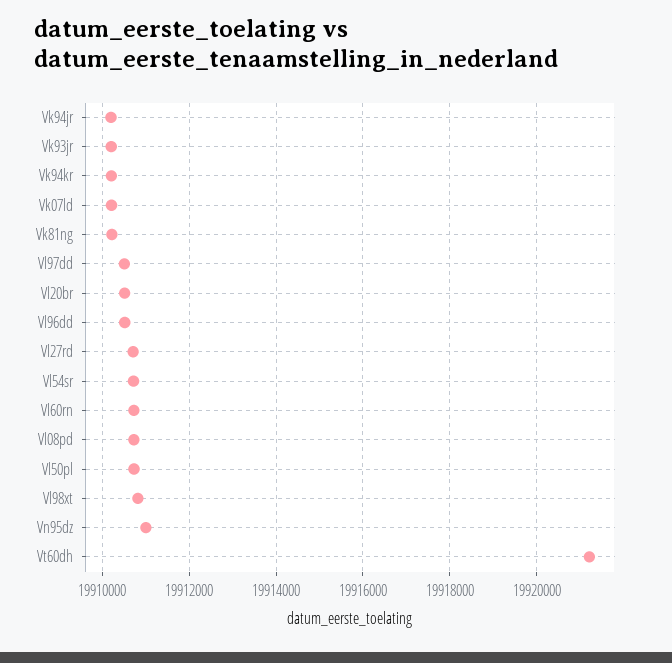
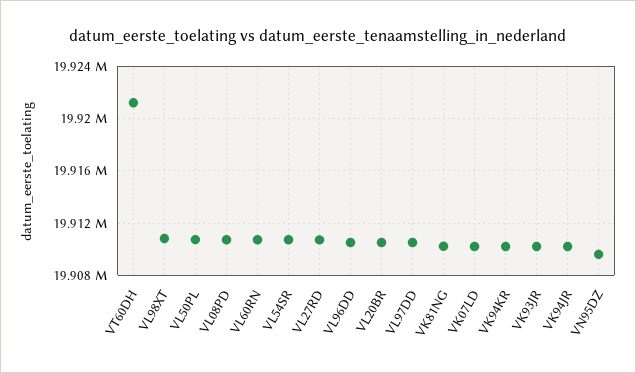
  {
    "Vk94jr": 19910200,
    "Vk93jr": 19910200,
    "Vk94kr": 19910200,
    "Vk07ld": 19910200,
    "Vk81ng": 19910200,
    "Vl97dd": 19910600,
    "Vl20br": 19910600,
    "Vl96dd": 19910600,
    "Vl27rd": 19910800,
    "Vl54sr": 19910800,
    "Vl60rn": 19910800,
    "Vl08pd": 19910800,
    "Vl50pl": 19910800,
    "Vl98xt": 19910800,
-   "Vn95dz": 19911000,
+   "Vn95dz": 19909500,
    "Vt60dh": 19921200
  }

